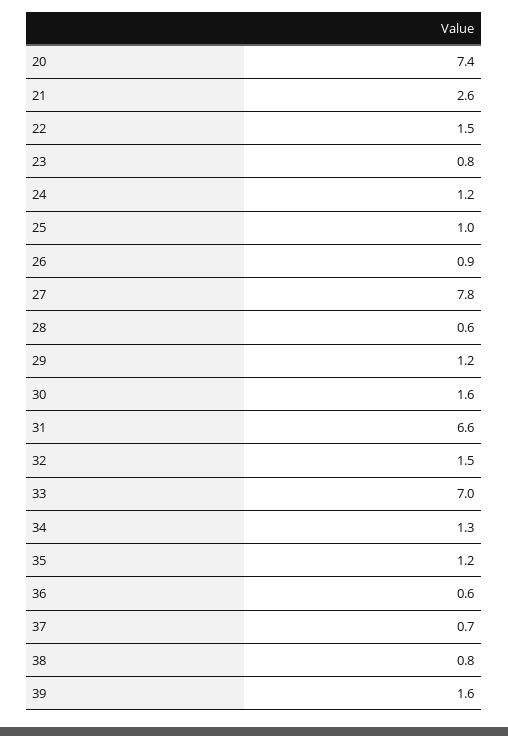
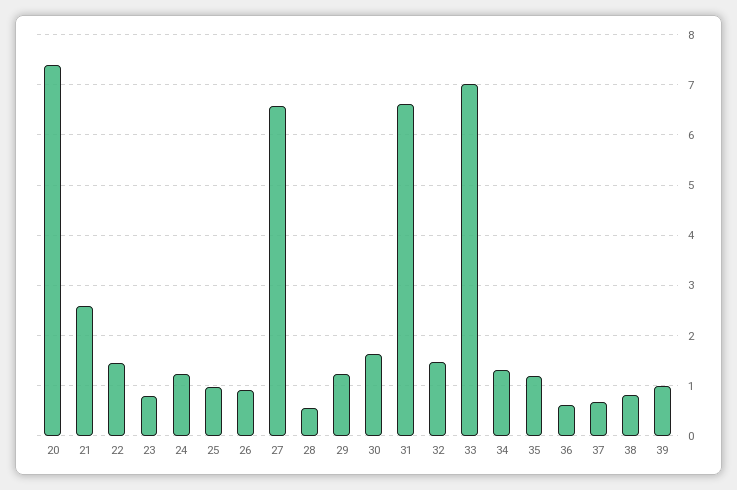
  {
    "20": 7.4,
    "21": 2.6,
    "22": 1.5,
    "23": 0.8,
    "24": 1.2,
    "25": 1,
    "26": 0.9,
-   "27": 7.8,
+   "27": 6.6,
    "28": 0.6,
    "29": 1.2,
    "30": 1.6,
    "31": 6.6,
    "32": 1.5,
    "33": 7,
    "34": 1.3,
    "35": 1.2,
    "36": 0.6,
    "37": 0.7,
    "38": 0.8,
-   "39": 1.6
+   "39": 1
  }

